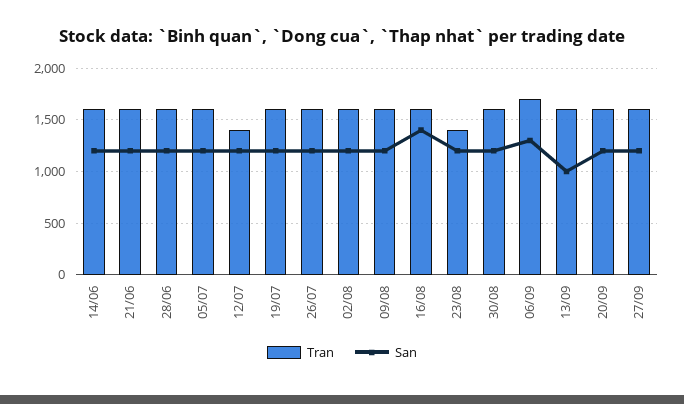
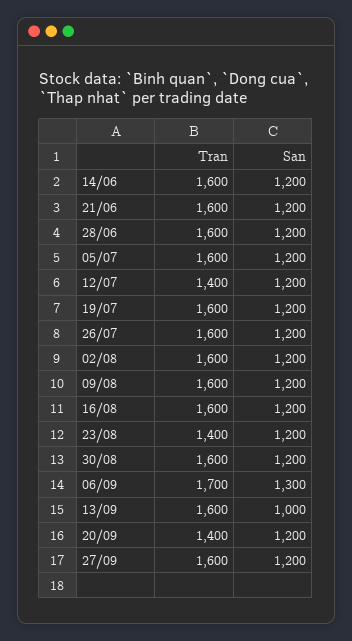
  {
    "Tran": {
      "14/06": 1600,
      "21/06": 1600,
      "28/06": 1600,
      "05/07": 1600,
      "12/07": 1400,
      "19/07": 1600,
      "26/07": 1600,
      "02/08": 1600,
      "09/08": 1600,
      "16/08": 1600,
      "23/08": 1400,
      "30/08": 1600,
      "06/09": 1700,
      "13/09": 1600,
-     "20/09": 1600,
+     "20/09": 1400,
      "27/09": 1600
    },
    "San": {
      "14/06": 1200,
      "21/06": 1200,
      "28/06": 1200,
      "05/07": 1200,
      "12/07": 1200,
      "19/07": 1200,
      "26/07": 1200,
      "02/08": 1200,
      "09/08": 1200,
-     "16/08": 1400,
+     "16/08": 1200,
      "23/08": 1200,
      "30/08": 1200,
      "06/09": 1300,
      "13/09": 1000,
      "20/09": 1200,
      "27/09": 1200
    }
  }

